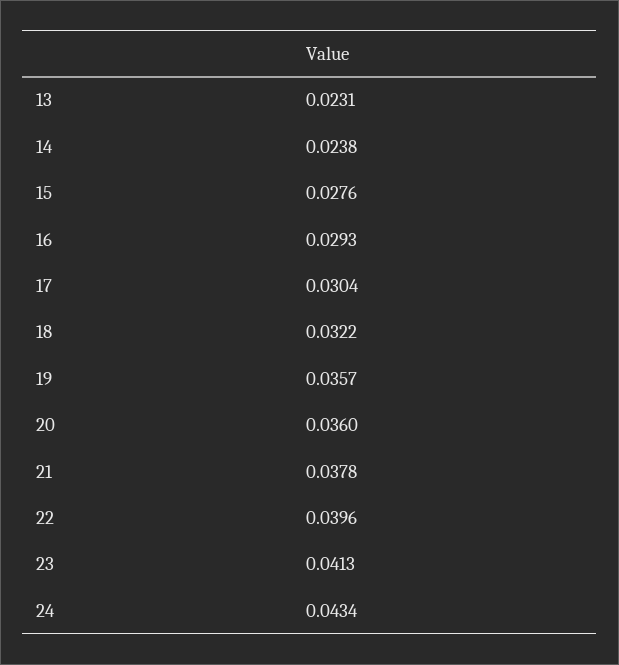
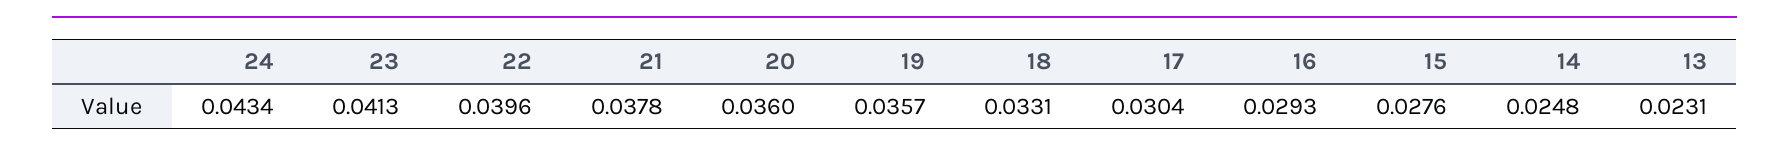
  {
    "13": 0.0231,
-   "14": 0.0238,
+   "14": 0.0248,
    "15": 0.0276,
    "16": 0.0293,
    "17": 0.0304,
-   "18": 0.0322,
+   "18": 0.0331,
    "19": 0.0357,
    "20": 0.036,
    "21": 0.0378,
    "22": 0.0396,
    "23": 0.0413,
    "24": 0.0434
  }

